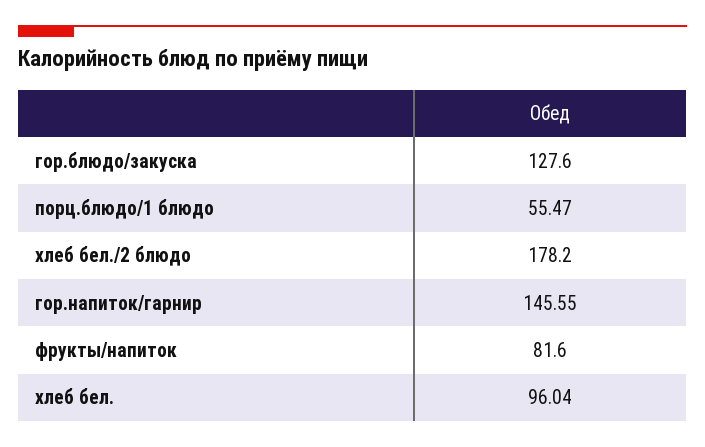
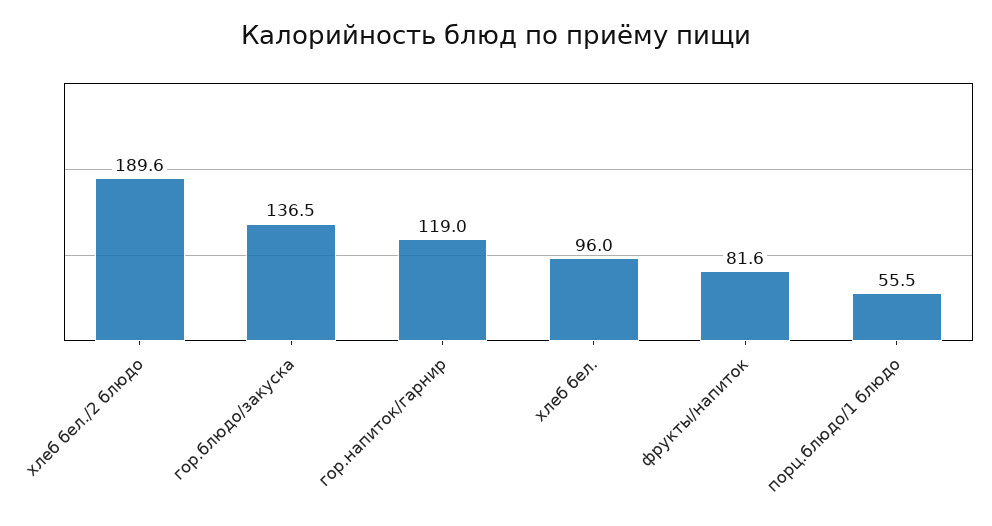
  {
-   "гор.блюдо/закуска": 127.6,
+   "гор.блюдо/закуска": 136.5,
    "порц.блюдо/1 блюдо": 55.47,
-   "хлеб бел./2 блюдо": 178.2,
+   "хлеб бел./2 блюдо": 189.6,
-   "гор.напиток/гарнир": 145.55,
+   "гор.напиток/гарнир": 119,
    "фрукты/напиток": 81.6,
    "хлеб бел.": 96.04
  }

